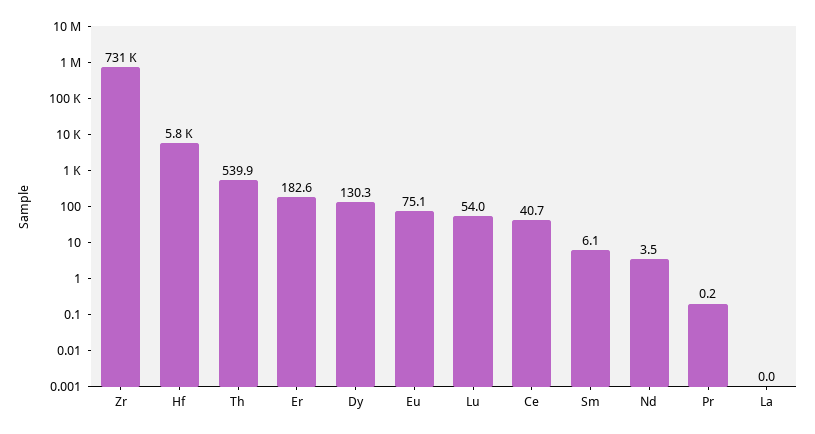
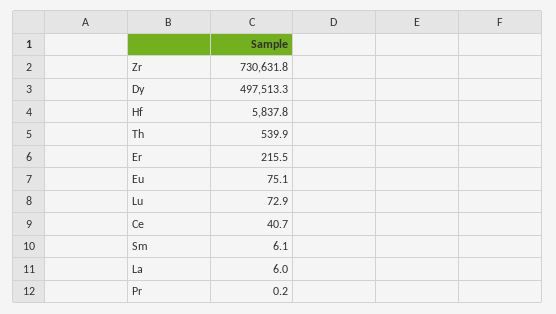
  {
    "Zr": 730631.8,
    "Hf": 5837.8,
    "Th": 539.9,
-   "Er": 182.6,
+   "Er": 215.5,
-   "Dy": 130.3,
+   "Dy": 497513.3,
    "Eu": 75.1,
-   "Lu": 54,
+   "Lu": 72.9,
    "Ce": 40.7,
    "Sm": 6.1,
-   "Nd": 3.5,
    "Pr": 0.2,
-   "La": 0
+   "La": 6
  }

